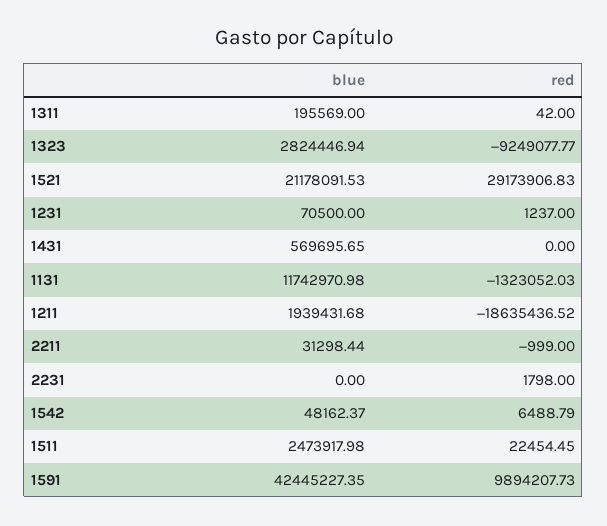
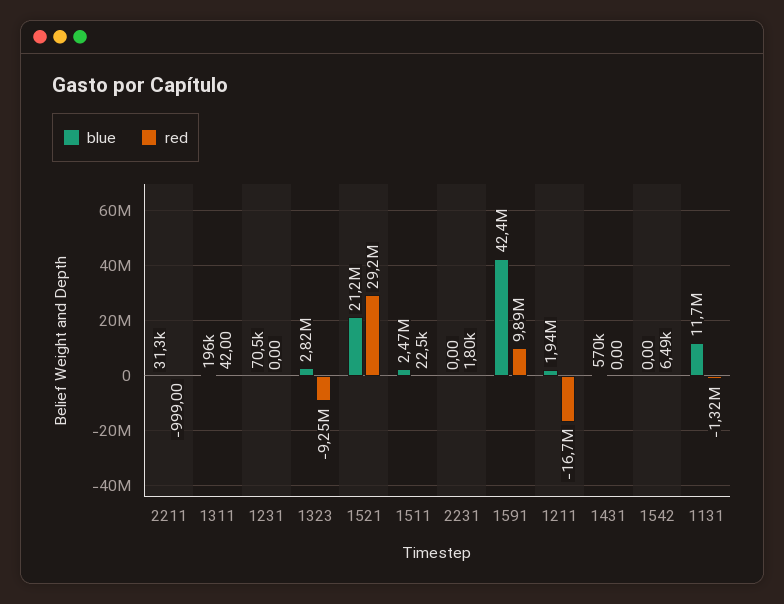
  {
    "blue": {
      "1311": 195569,
      "1323": 2824446.94,
      "1521": 21178091.53,
      "1231": 70500,
      "1431": 569695.65,
      "1131": 11742970.98,
      "1211": 1939431.68,
      "2211": 31298.44,
      "2231": 0,
-     "1542": 48162.37,
+     "1542": 0,
      "1511": 2473917.98,
      "1591": 42445227.35
    },
    "red": {
      "1311": 42,
      "1323": -9249077.77,
      "1521": 29173906.83,
-     "1231": 1237,
+     "1231": 0,
      "1431": 0,
      "1131": -1323052.03,
-     "1211": -18635436.52,
+     "1211": -16700000,
      "2211": -999,
      "2231": 1798,
      "1542": 6488.79,
      "1511": 22454.45,
      "1591": 9894207.73
    }
  }

